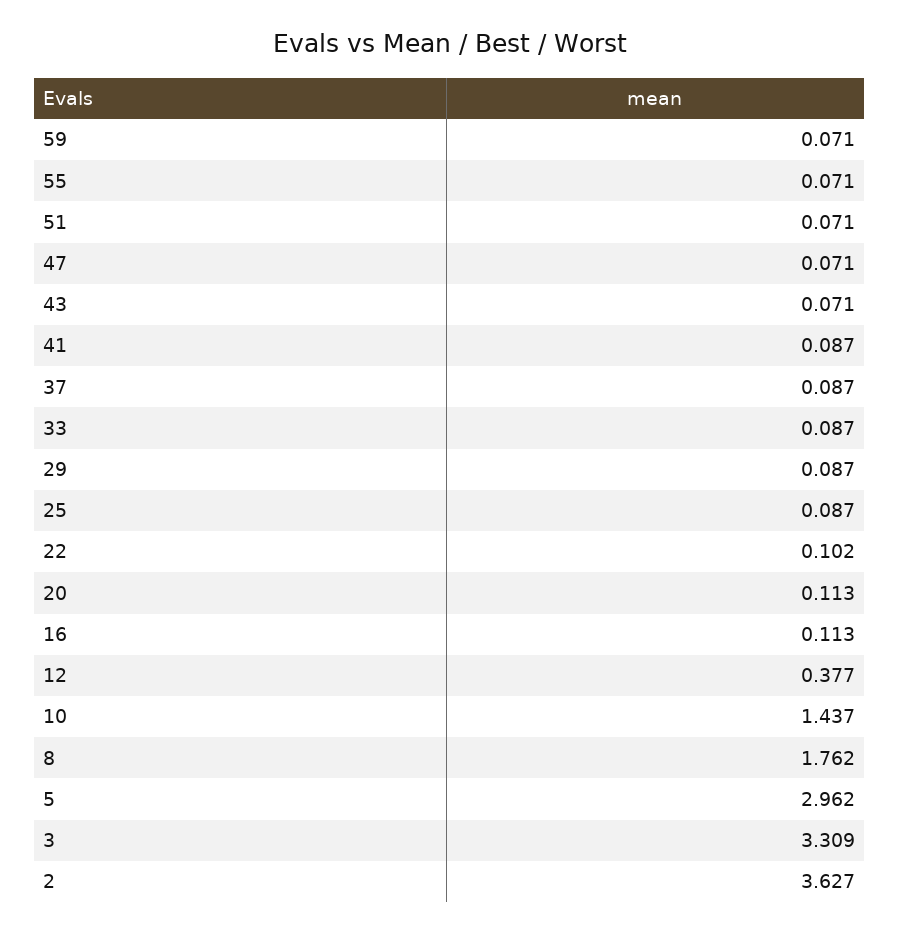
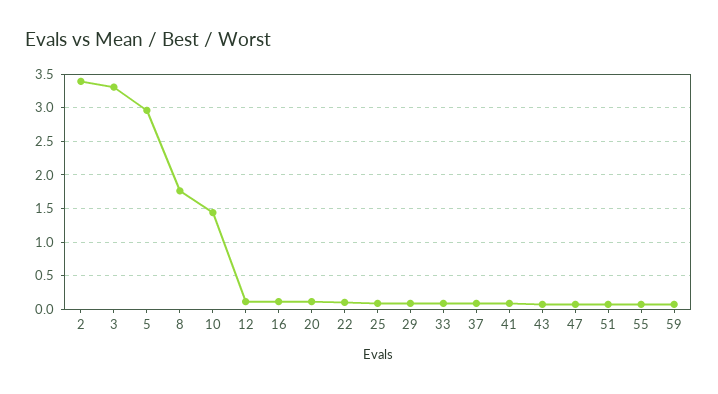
  {
    "59": 0.071,
    "55": 0.071,
    "51": 0.071,
    "47": 0.071,
    "43": 0.071,
    "41": 0.087,
    "37": 0.087,
    "33": 0.087,
    "29": 0.087,
    "25": 0.087,
    "22": 0.102,
    "20": 0.113,
    "16": 0.113,
-   "12": 0.377,
+   "12": 0.1,
    "10": 1.437,
    "8": 1.762,
    "5": 2.962,
    "3": 3.309,
-   "2": 3.627
+   "2": 3.4
  }

